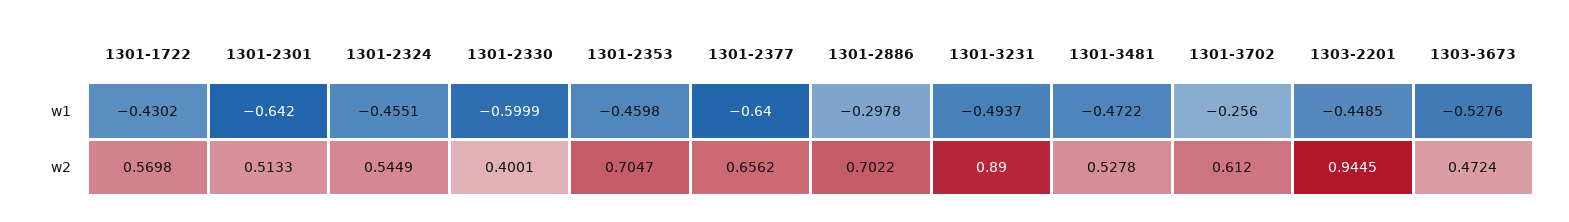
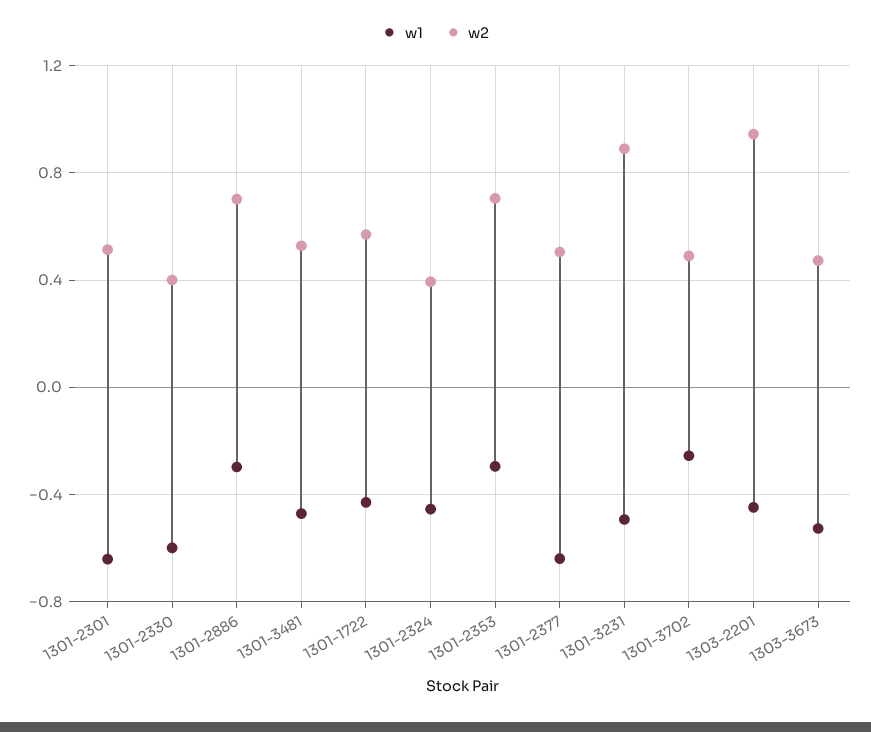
  {
    "w1": {
      "1301-1722": -0.4302,
      "1301-2301": -0.642,
      "1301-2324": -0.4551,
      "1301-2330": -0.5999,
-     "1301-2353": -0.4598,
+     "1301-2353": -0.3,
      "1301-2377": -0.64,
      "1301-2886": -0.2978,
      "1301-3231": -0.4937,
      "1301-3481": -0.4722,
      "1301-3702": -0.256,
      "1303-2201": -0.4485,
      "1303-3673": -0.5276
    },
    "w2": {
      "1301-1722": 0.5698,
      "1301-2301": 0.5133,
-     "1301-2324": 0.5449,
+     "1301-2324": 0.4,
      "1301-2330": 0.4001,
      "1301-2353": 0.7047,
-     "1301-2377": 0.6562,
+     "1301-2377": 0.5,
      "1301-2886": 0.7022,
      "1301-3231": 0.89,
      "1301-3481": 0.5278,
-     "1301-3702": 0.612,
+     "1301-3702": 0.5,
      "1303-2201": 0.9445,
      "1303-3673": 0.4724
    }
  }

